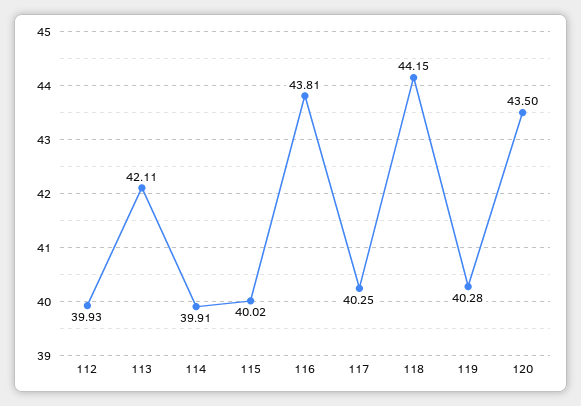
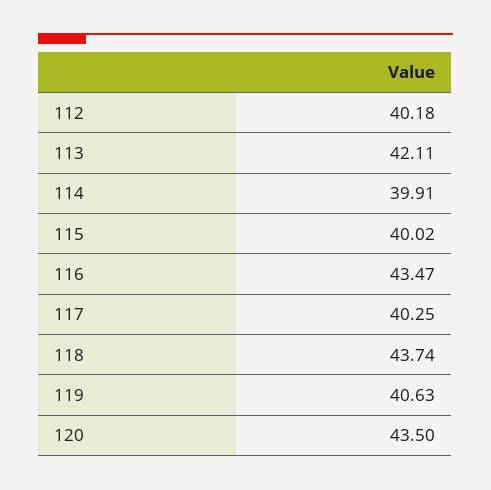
  {
-   "112": 39.93,
+   "112": 40.18,
    "113": 42.11,
    "114": 39.91,
    "115": 40.02,
-   "116": 43.81,
+   "116": 43.47,
    "117": 40.25,
-   "118": 44.15,
+   "118": 43.74,
-   "119": 40.28,
+   "119": 40.63,
    "120": 43.5
  }

